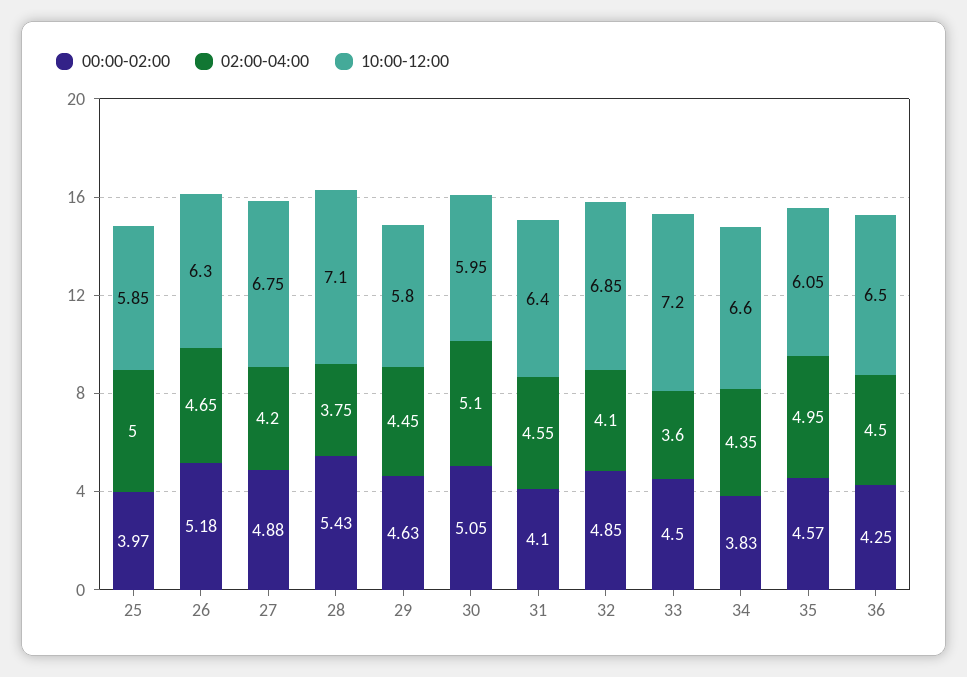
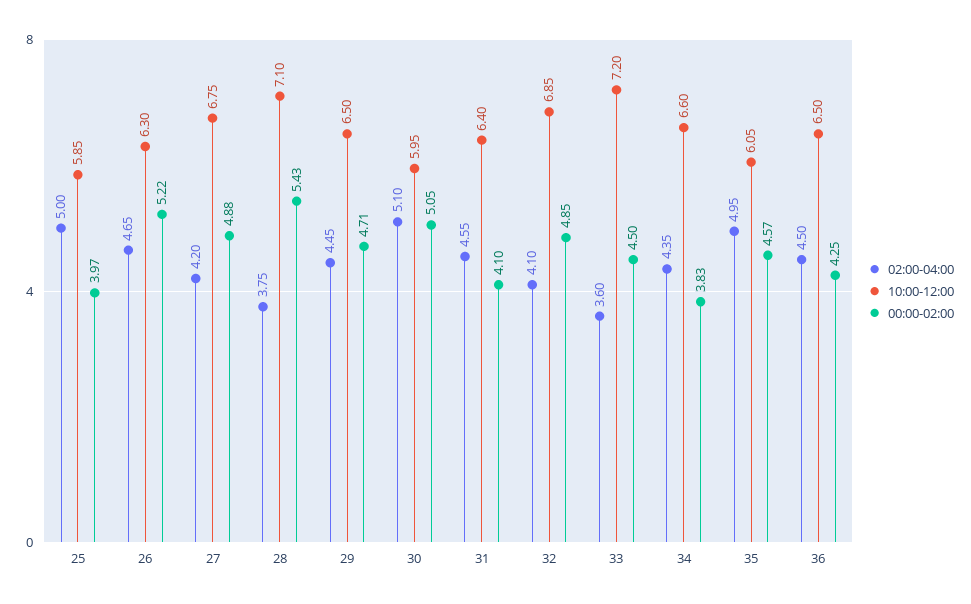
  {
    "00:00-02:00": {
      "25": 3.97,
-     "26": 5.18,
+     "26": 5.22,
      "27": 4.88,
      "28": 5.43,
-     "29": 4.63,
+     "29": 4.71,
      "30": 5.05,
      "31": 4.1,
      "32": 4.85,
      "33": 4.5,
      "34": 3.83,
      "35": 4.57,
      "36": 4.25
    },
    "02:00-04:00": {
      "25": 5,
      "26": 4.65,
      "27": 4.2,
      "28": 3.75,
      "29": 4.45,
      "30": 5.1,
      "31": 4.55,
      "32": 4.1,
      "33": 3.6,
      "34": 4.35,
      "35": 4.95,
      "36": 4.5
    },
    "10:00-12:00": {
      "25": 5.85,
      "26": 6.3,
      "27": 6.75,
      "28": 7.1,
-     "29": 5.8,
+     "29": 6.5,
      "30": 5.95,
      "31": 6.4,
      "32": 6.85,
      "33": 7.2,
      "34": 6.6,
      "35": 6.05,
      "36": 6.5
    }
  }

